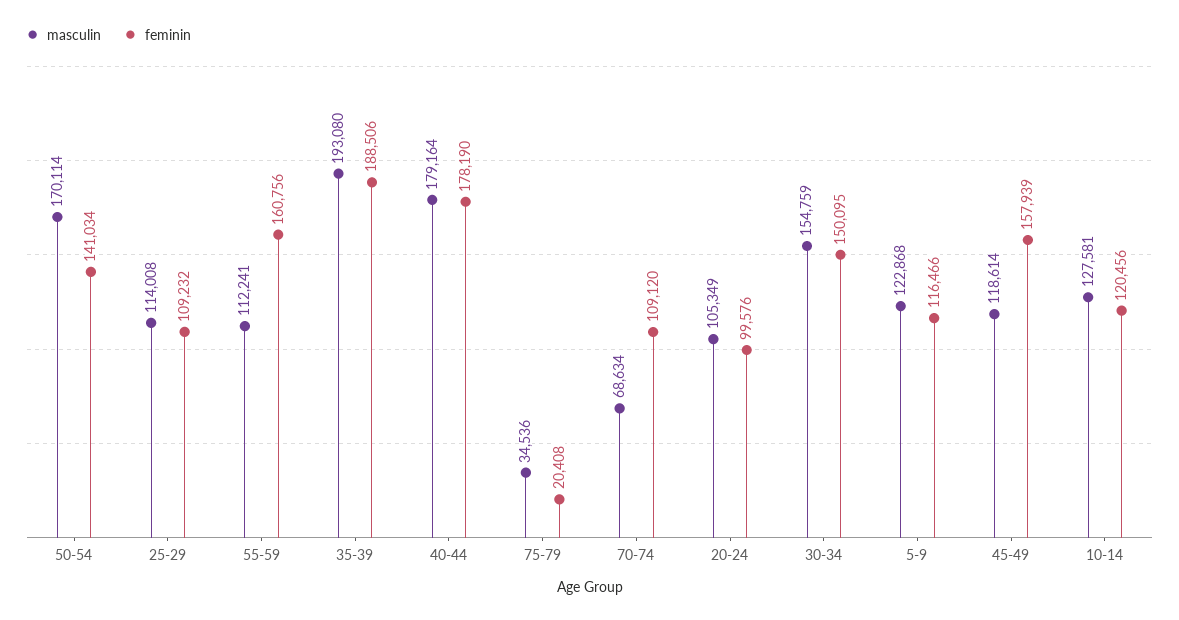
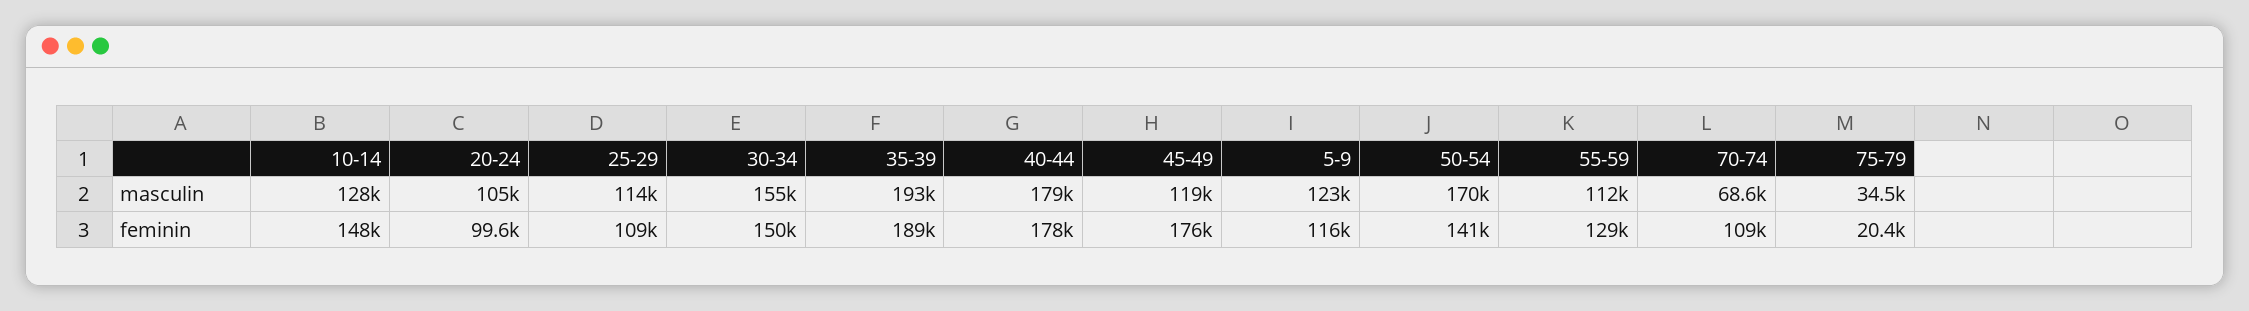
  {
    "masculin": {
      "50-54": 170114,
      "25-29": 114008,
      "55-59": 112241,
      "35-39": 193080,
      "40-44": 179164,
      "75-79": 34536,
      "70-74": 68634,
      "20-24": 105349,
      "30-34": 154759,
      "5-9": 122868,
      "45-49": 118614,
      "10-14": 127581
    },
    "feminin": {
      "50-54": 141034,
      "25-29": 109232,
-     "55-59": 160756,
+     "55-59": 129000,
      "35-39": 188506,
      "40-44": 178190,
      "75-79": 20408,
      "70-74": 109120,
      "20-24": 99576,
      "30-34": 150095,
      "5-9": 116466,
-     "45-49": 157939,
+     "45-49": 176000,
-     "10-14": 120456
+     "10-14": 148000
    }
  }

